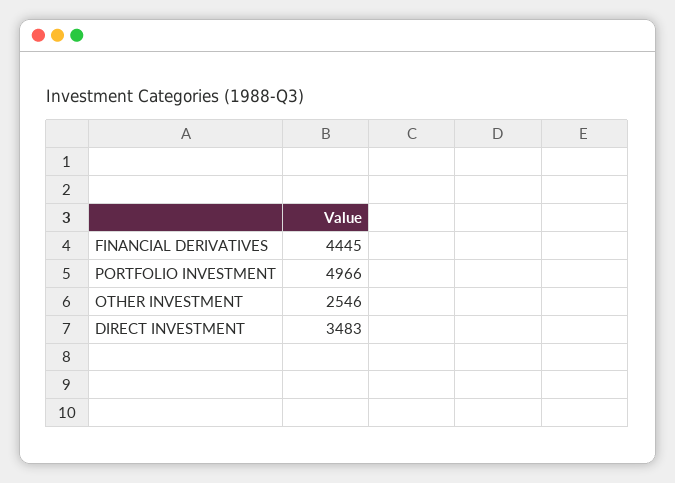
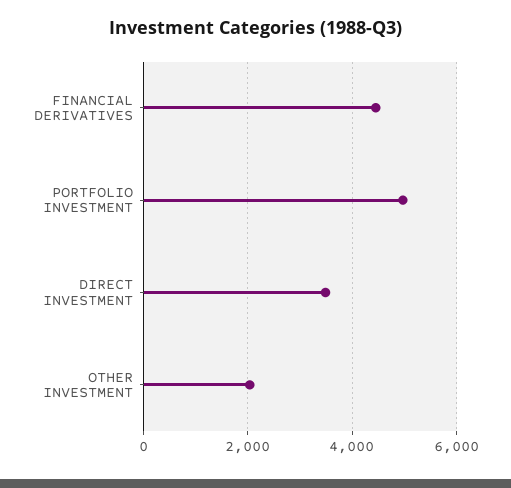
  {
    "FINANCIAL DERIVATIVES": 4445,
    "PORTFOLIO INVESTMENT": 4966,
-   "OTHER INVESTMENT": 2546,
+   "OTHER INVESTMENT": 2000,
    "DIRECT INVESTMENT": 3483
  }

